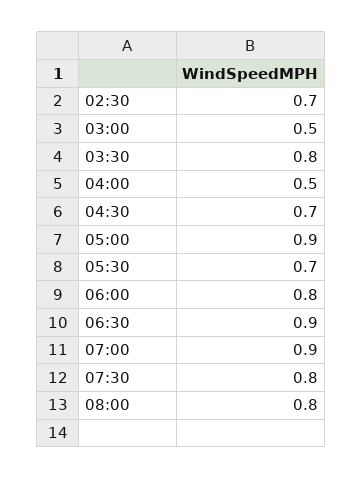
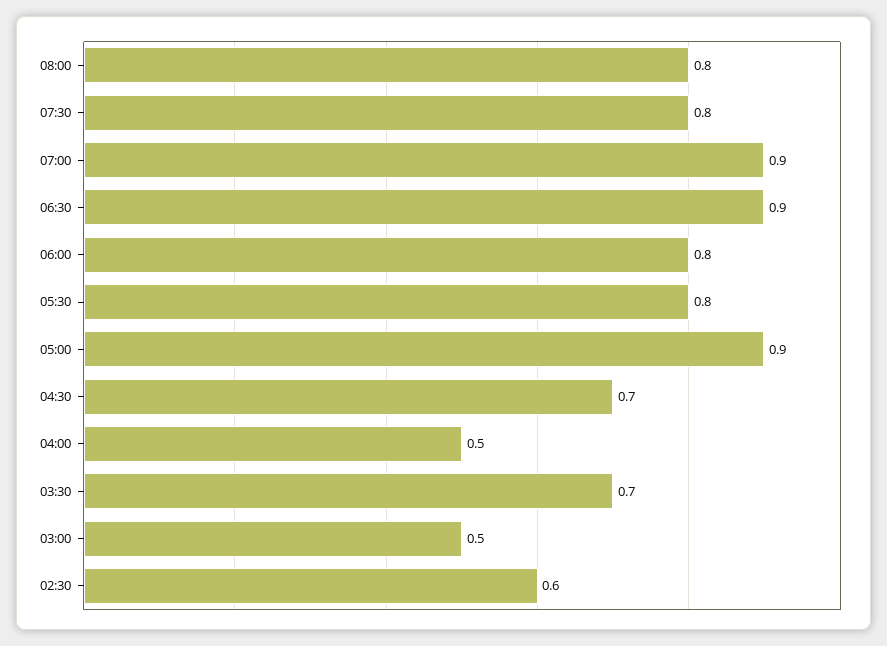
  {
-   "02:30": 0.7,
+   "02:30": 0.6,
    "03:00": 0.5,
-   "03:30": 0.8,
+   "03:30": 0.7,
    "04:00": 0.5,
    "04:30": 0.7,
    "05:00": 0.9,
-   "05:30": 0.7,
+   "05:30": 0.8,
    "06:00": 0.8,
    "06:30": 0.9,
    "07:00": 0.9,
    "07:30": 0.8,
    "08:00": 0.8
  }

